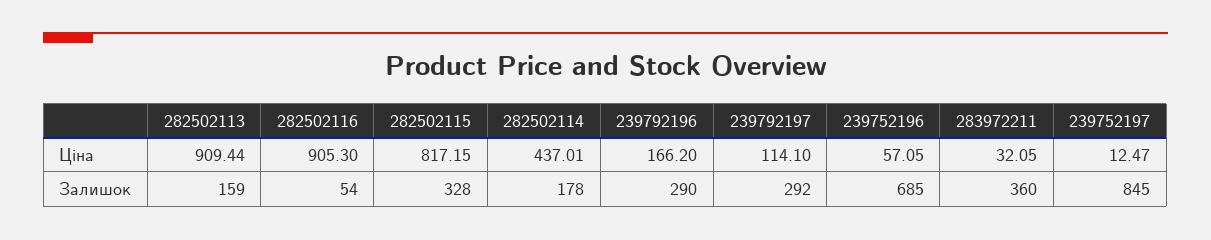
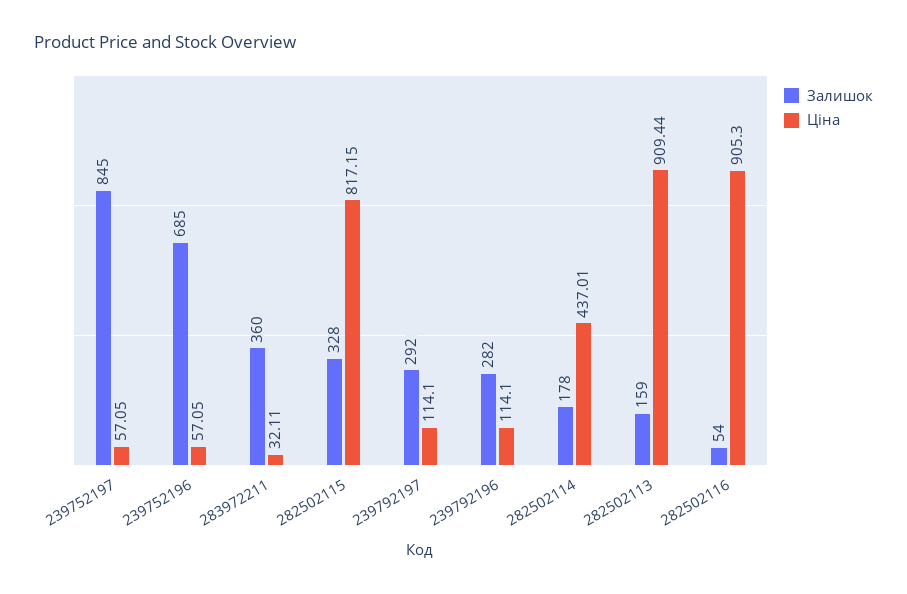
  {
    "Ціна": {
      "282502113": 909.44,
      "282502116": 905.3,
      "282502115": 817.15,
      "282502114": 437.01,
-     "239792196": 166.2,
+     "239792196": 114.1,
      "239792197": 114.1,
      "239752196": 57.05,
-     "283972211": 32.05,
+     "283972211": 32.11,
-     "239752197": 12.47
+     "239752197": 57.05
    },
    "Залишок": {
      "282502113": 159,
      "282502116": 54,
      "282502115": 328,
      "282502114": 178,
-     "239792196": 290,
+     "239792196": 282,
      "239792197": 292,
      "239752196": 685,
      "283972211": 360,
      "239752197": 845
    }
  }

